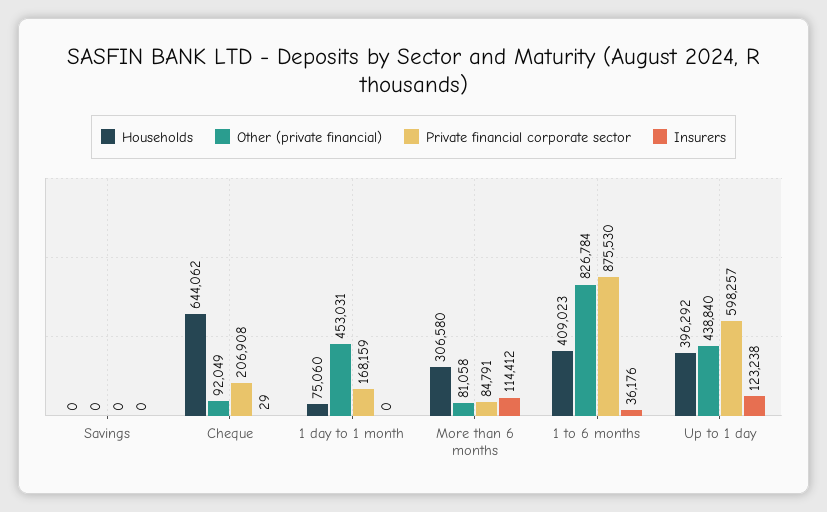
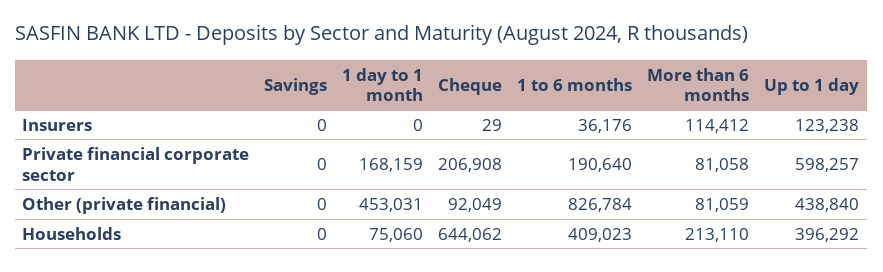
  {
    "Households": {
      "Savings": 0,
      "Cheque": 644062,
      "1 day to 1 month": 75060,
-     "More than 6 months": 306580,
+     "More than 6 months": 213110,
      "1 to 6 months": 409023,
      "Up to 1 day": 396292
    },
    "Other (private financial)": {
      "Savings": 0,
      "Cheque": 92049,
      "1 day to 1 month": 453031,
-     "More than 6 months": 81058,
+     "More than 6 months": 81059,
      "1 to 6 months": 826784,
      "Up to 1 day": 438840
    },
    "Private financial corporate sector": {
      "Savings": 0,
      "Cheque": 206908,
      "1 day to 1 month": 168159,
-     "More than 6 months": 84791,
+     "More than 6 months": 81058,
-     "1 to 6 months": 875530,
+     "1 to 6 months": 190640,
      "Up to 1 day": 598257
    },
    "Insurers": {
      "Savings": 0,
      "Cheque": 29,
      "1 day to 1 month": 0,
      "More than 6 months": 114412,
      "1 to 6 months": 36176,
      "Up to 1 day": 123238
    }
  }

